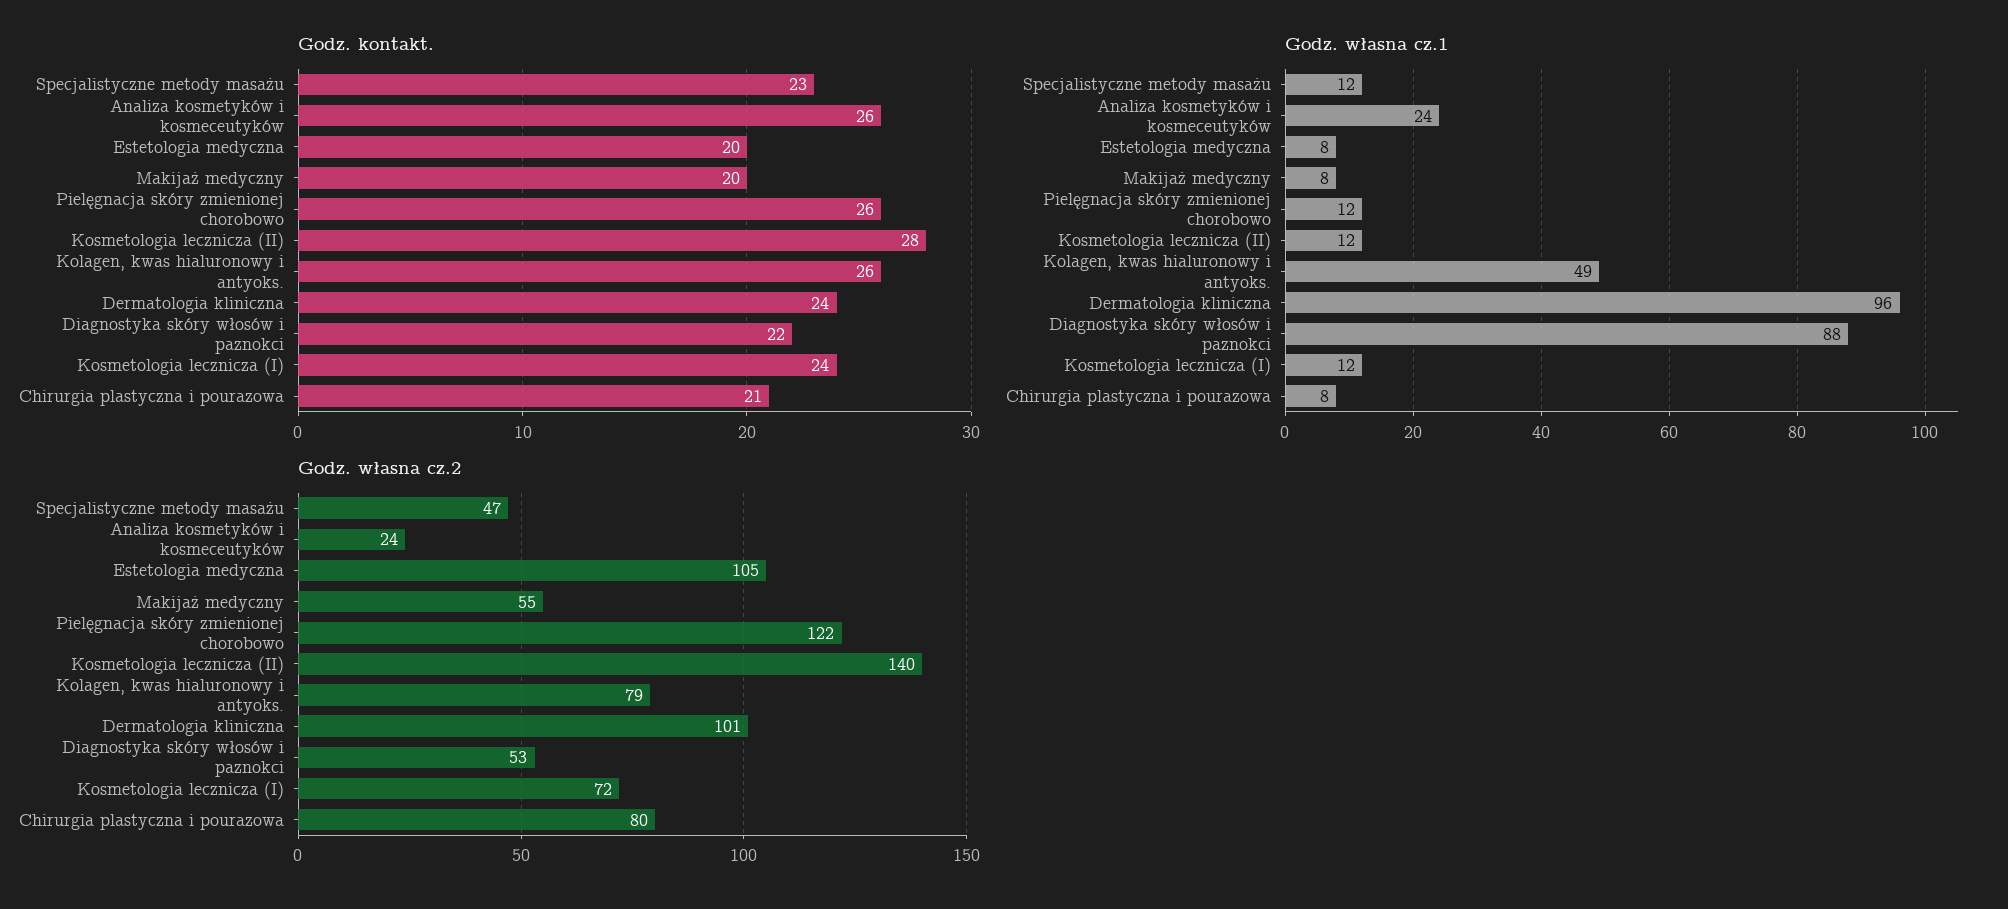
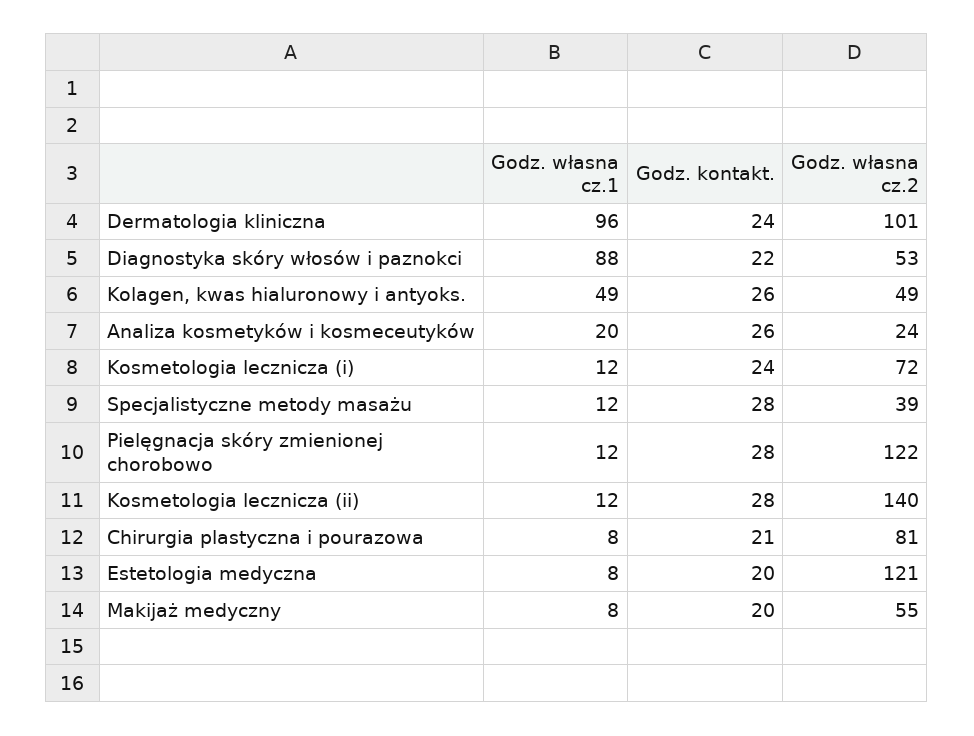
  {
    "Godz. kontakt.": {
-     "Specjalistyczne metody masażu": 23,
+     "Specjalistyczne metody masażu": 28,
      "Analiza kosmetyków i kosmeceutyków": 26,
      "Estetologia medyczna": 20,
      "Makijaż medyczny": 20,
-     "Pielęgnacja skóry zmienionej chorobowo": 26,
+     "Pielęgnacja skóry zmienionej chorobowo": 28,
      "Kosmetologia lecznicza (II)": 28,
      "Kolagen, kwas hialuronowy i antyoks.": 26,
      "Dermatologia kliniczna": 24,
      "Diagnostyka skóry włosów i paznokci": 22,
      "Kosmetologia lecznicza (I)": 24,
      "Chirurgia plastyczna i pourazowa": 21
    },
    "Godz. własna cz.1": {
      "Specjalistyczne metody masażu": 12,
-     "Analiza kosmetyków i kosmeceutyków": 24,
+     "Analiza kosmetyków i kosmeceutyków": 20,
      "Estetologia medyczna": 8,
      "Makijaż medyczny": 8,
      "Pielęgnacja skóry zmienionej chorobowo": 12,
      "Kosmetologia lecznicza (II)": 12,
      "Kolagen, kwas hialuronowy i antyoks.": 49,
      "Dermatologia kliniczna": 96,
      "Diagnostyka skóry włosów i paznokci": 88,
      "Kosmetologia lecznicza (I)": 12,
      "Chirurgia plastyczna i pourazowa": 8
    },
    "Godz. własna cz.2": {
-     "Specjalistyczne metody masażu": 47,
+     "Specjalistyczne metody masażu": 39,
      "Analiza kosmetyków i kosmeceutyków": 24,
-     "Estetologia medyczna": 105,
+     "Estetologia medyczna": 121,
      "Makijaż medyczny": 55,
      "Pielęgnacja skóry zmienionej chorobowo": 122,
      "Kosmetologia lecznicza (II)": 140,
-     "Kolagen, kwas hialuronowy i antyoks.": 79,
+     "Kolagen, kwas hialuronowy i antyoks.": 49,
      "Dermatologia kliniczna": 101,
      "Diagnostyka skóry włosów i paznokci": 53,
      "Kosmetologia lecznicza (I)": 72,
-     "Chirurgia plastyczna i pourazowa": 80
+     "Chirurgia plastyczna i pourazowa": 81
    }
  }

